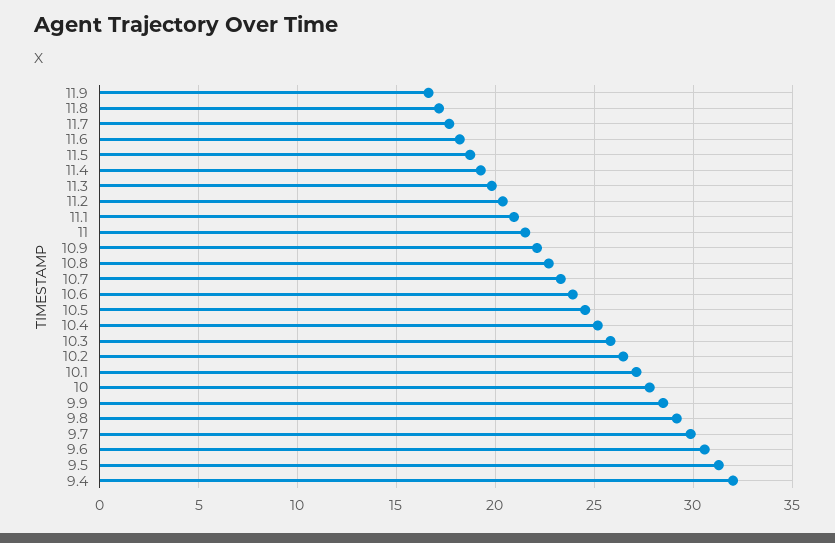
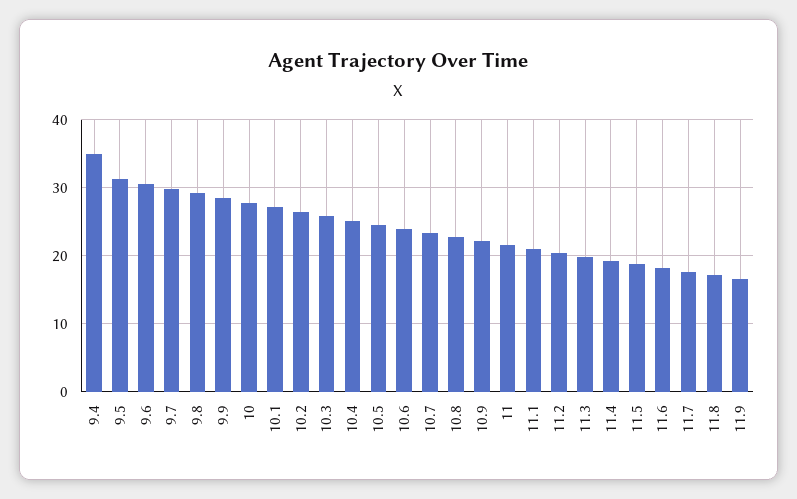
  {
    "11.9": 16.5,
    "11.8": 17,
    "11.7": 17.5,
    "11.6": 18,
    "11.5": 18.5,
    "11.4": 19.5,
    "11.3": 20,
    "11.2": 20.5,
    "11.1": 21,
    "11": 21.5,
    "10.9": 22,
    "10.8": 22.5,
    "10.7": 23.5,
    "10.6": 24,
    "10.5": 24.5,
    "10.4": 25,
    "10.3": 26,
    "10.2": 26.5,
    "10.1": 27,
    "10": 28,
    "9.9": 28.5,
    "9.8": 29,
    "9.7": 30,
    "9.6": 30.5,
    "9.5": 31.5,
-   "9.4": 32
+   "9.4": 35
  }

